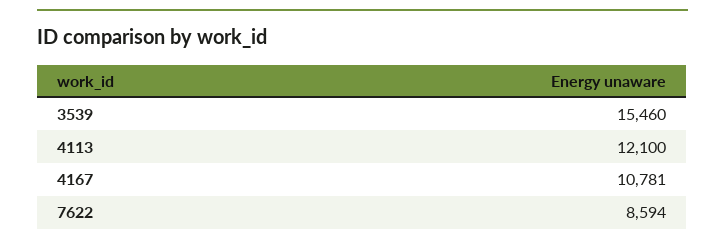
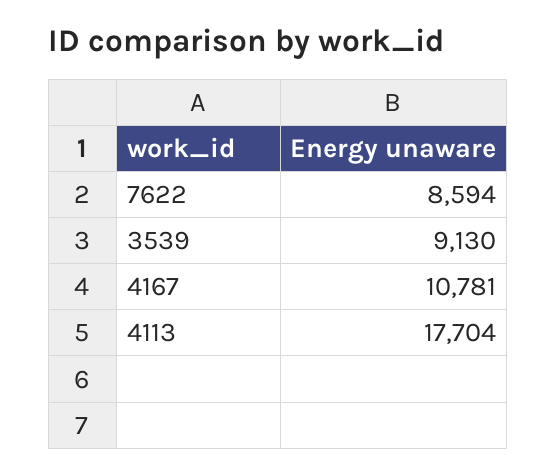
  {
-   "3539": 15460,
+   "3539": 9130,
-   "4113": 12100,
+   "4113": 17704,
    "4167": 10781,
    "7622": 8594
  }

